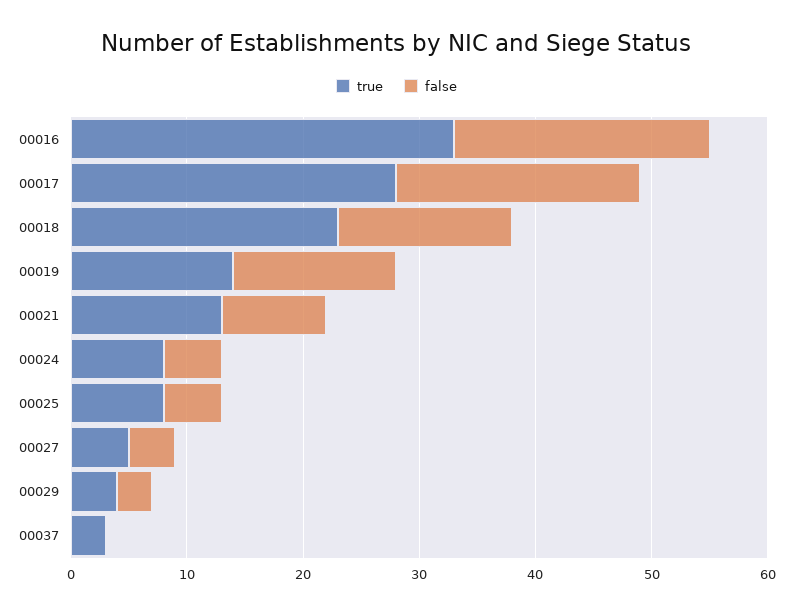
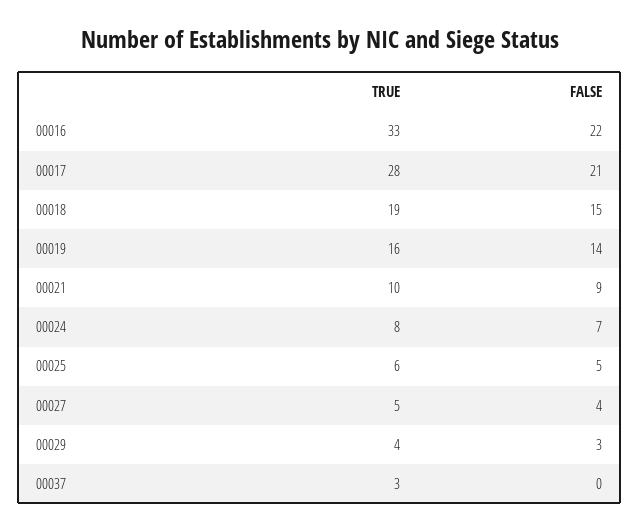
  {
    "true": {
      "00016": 33,
      "00017": 28,
-     "00018": 23,
+     "00018": 19,
-     "00019": 14,
+     "00019": 16,
-     "00021": 13,
+     "00021": 10,
      "00024": 8,
-     "00025": 8,
+     "00025": 6,
      "00027": 5,
      "00029": 4,
      "00037": 3
    },
    "false": {
      "00016": 22,
      "00017": 21,
      "00018": 15,
      "00019": 14,
      "00021": 9,
-     "00024": 5,
+     "00024": 7,
      "00025": 5,
      "00027": 4,
      "00029": 3,
      "00037": 0
    }
  }

